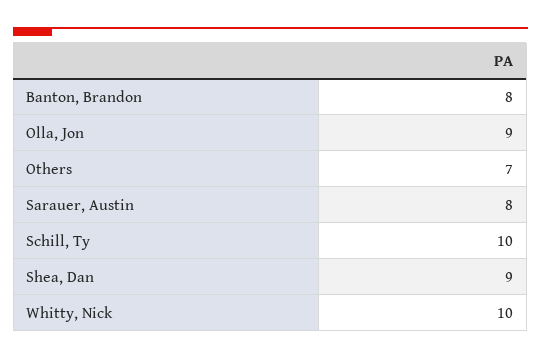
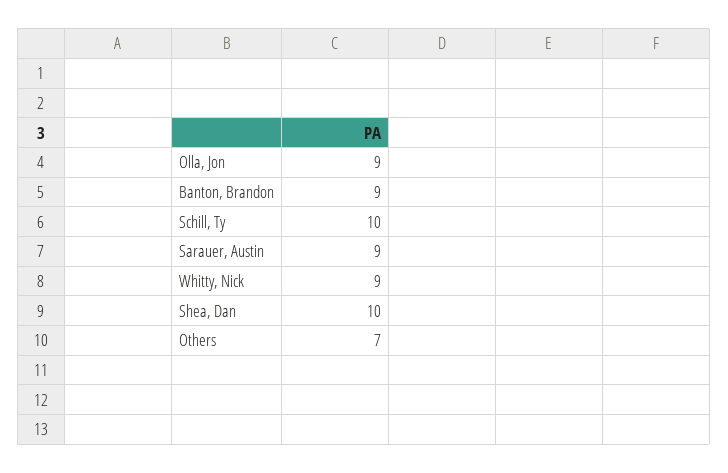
  {
-   "Banton, Brandon": 8,
+   "Banton, Brandon": 9,
    "Olla, Jon": 9,
    "Others": 7,
-   "Sarauer, Austin": 8,
+   "Sarauer, Austin": 9,
    "Schill, Ty": 10,
-   "Shea, Dan": 9,
+   "Shea, Dan": 10,
-   "Whitty, Nick": 10
+   "Whitty, Nick": 9
  }

